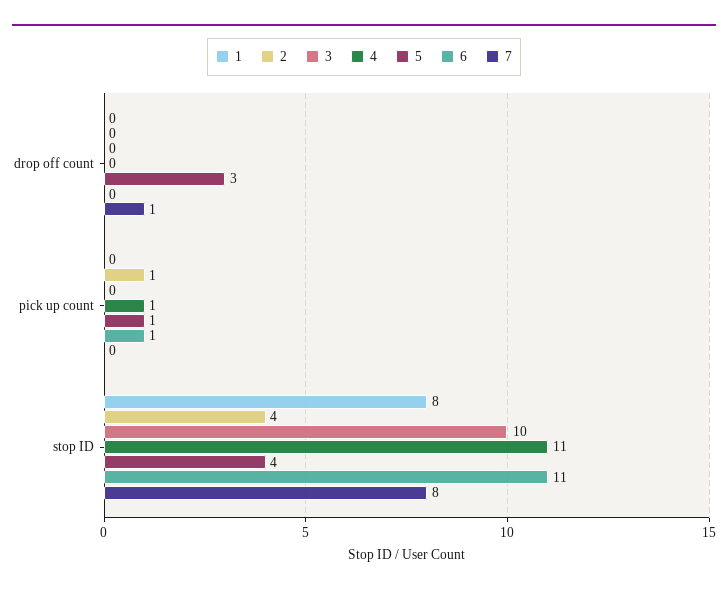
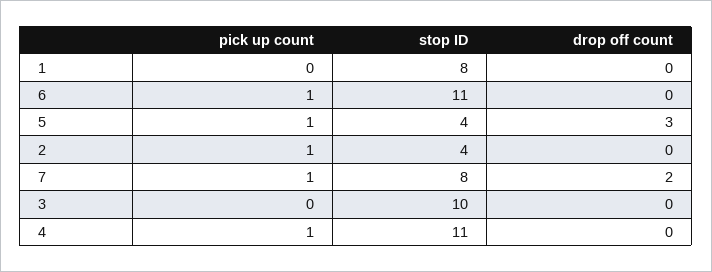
  {
    "1": {
      "drop off count": 0,
      "pick up count": 0,
      "stop ID": 8
    },
    "2": {
      "drop off count": 0,
      "pick up count": 1,
      "stop ID": 4
    },
    "3": {
      "drop off count": 0,
      "pick up count": 0,
      "stop ID": 10
    },
    "4": {
      "drop off count": 0,
      "pick up count": 1,
      "stop ID": 11
    },
    "5": {
      "drop off count": 3,
      "pick up count": 1,
      "stop ID": 4
    },
    "6": {
      "drop off count": 0,
      "pick up count": 1,
      "stop ID": 11
    },
    "7": {
-     "drop off count": 1,
+     "drop off count": 2,
-     "pick up count": 0,
+     "pick up count": 1,
      "stop ID": 8
    }
  }

